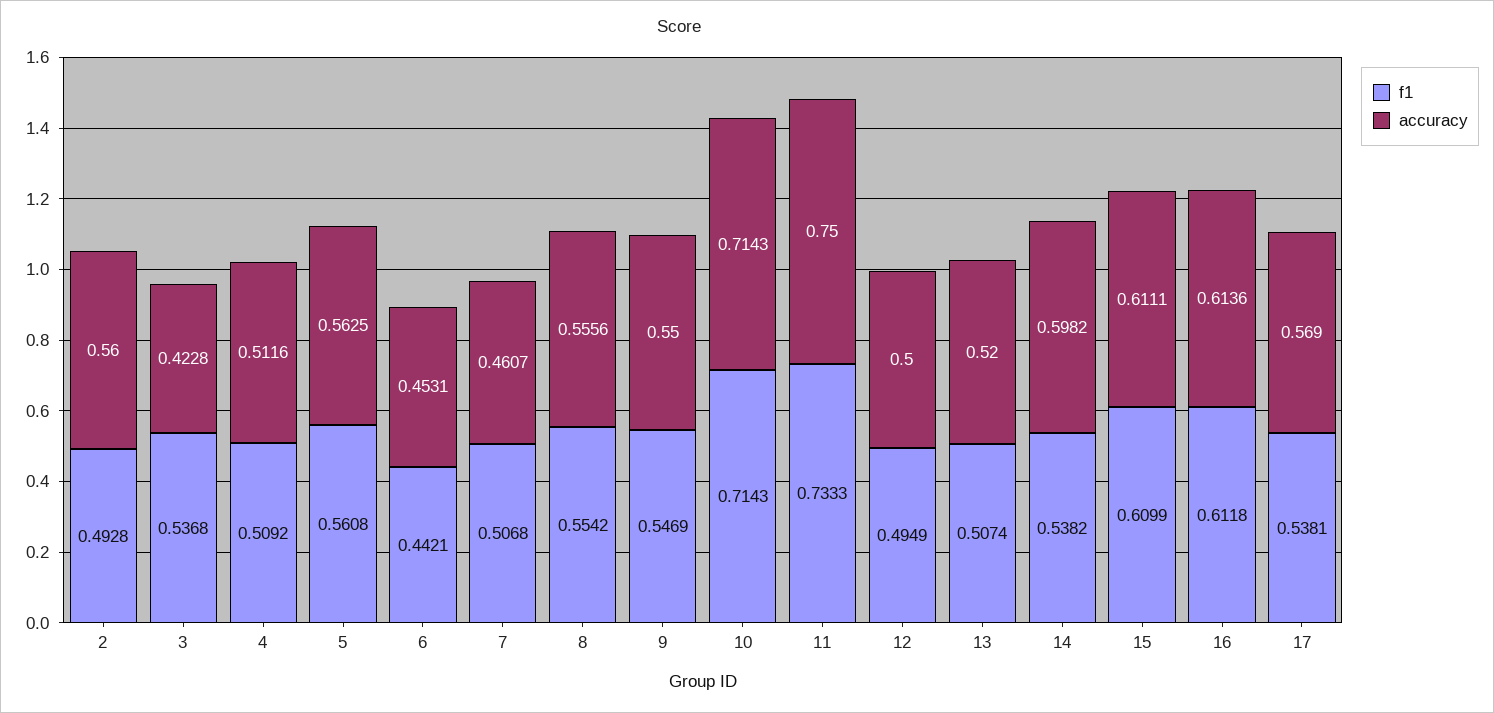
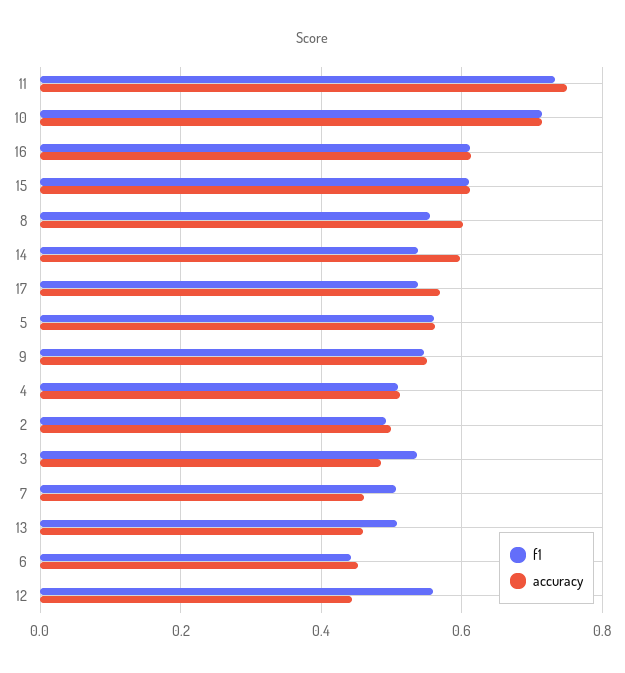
  {
    "f1": {
      "2": 0.4928,
      "3": 0.5368,
      "4": 0.5092,
      "5": 0.5608,
      "6": 0.4421,
      "7": 0.5068,
      "8": 0.5542,
      "9": 0.5469,
      "10": 0.7143,
      "11": 0.7333,
-     "12": 0.4949,
+     "12": 0.56,
      "13": 0.5074,
      "14": 0.5382,
      "15": 0.6099,
      "16": 0.6118,
      "17": 0.5381
    },
    "accuracy": {
-     "2": 0.56,
+     "2": 0.5,
-     "3": 0.4228,
+     "3": 0.48,
      "4": 0.5116,
      "5": 0.5625,
      "6": 0.4531,
      "7": 0.4607,
-     "8": 0.5556,
+     "8": 0.6,
      "9": 0.55,
      "10": 0.7143,
      "11": 0.75,
-     "12": 0.5,
+     "12": 0.44,
-     "13": 0.52,
+     "13": 0.46,
      "14": 0.5982,
      "15": 0.6111,
      "16": 0.6136,
      "17": 0.569
    }
  }

